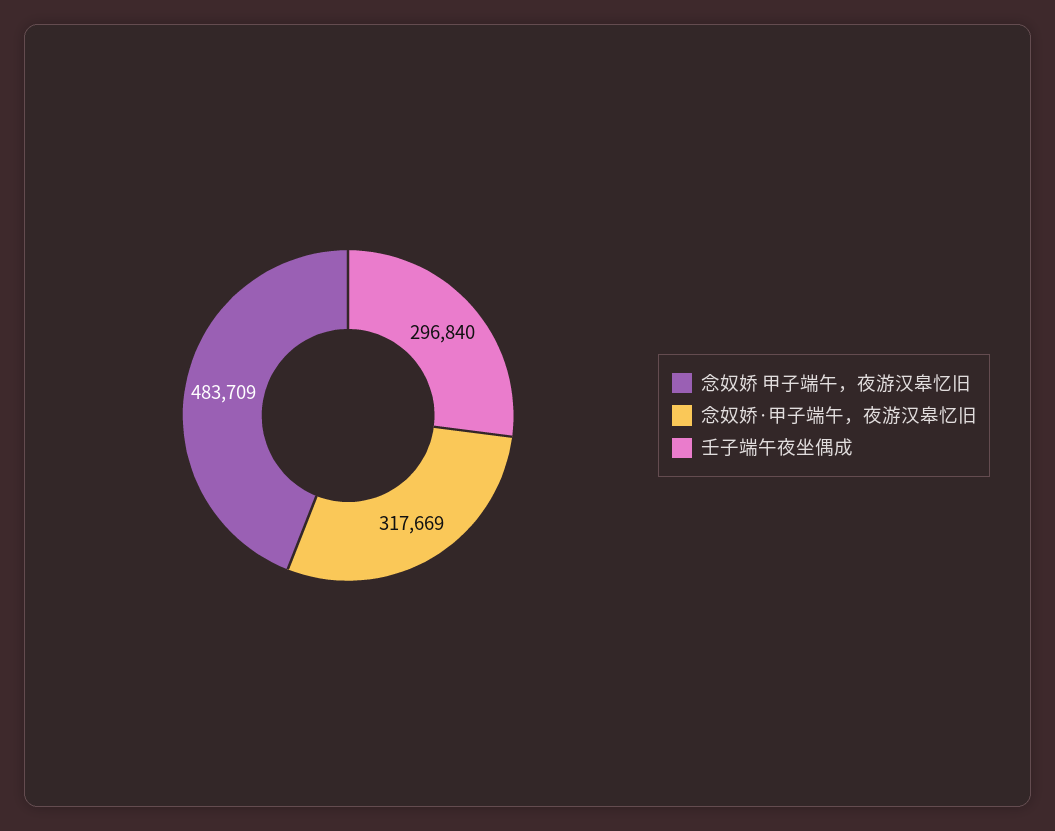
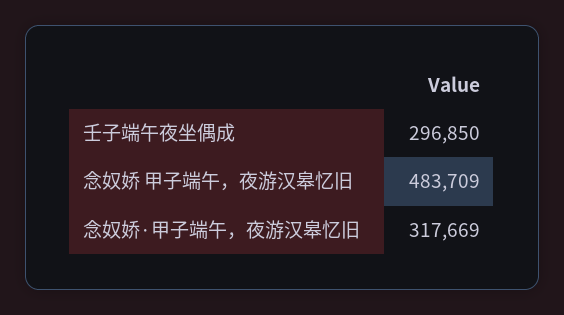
  {
    "念奴娇 甲子端午，夜游汉皋忆旧": 483709,
    "念奴娇·甲子端午，夜游汉皋忆旧": 317669,
-   "壬子端午夜坐偶成": 296840
+   "壬子端午夜坐偶成": 296850
  }

